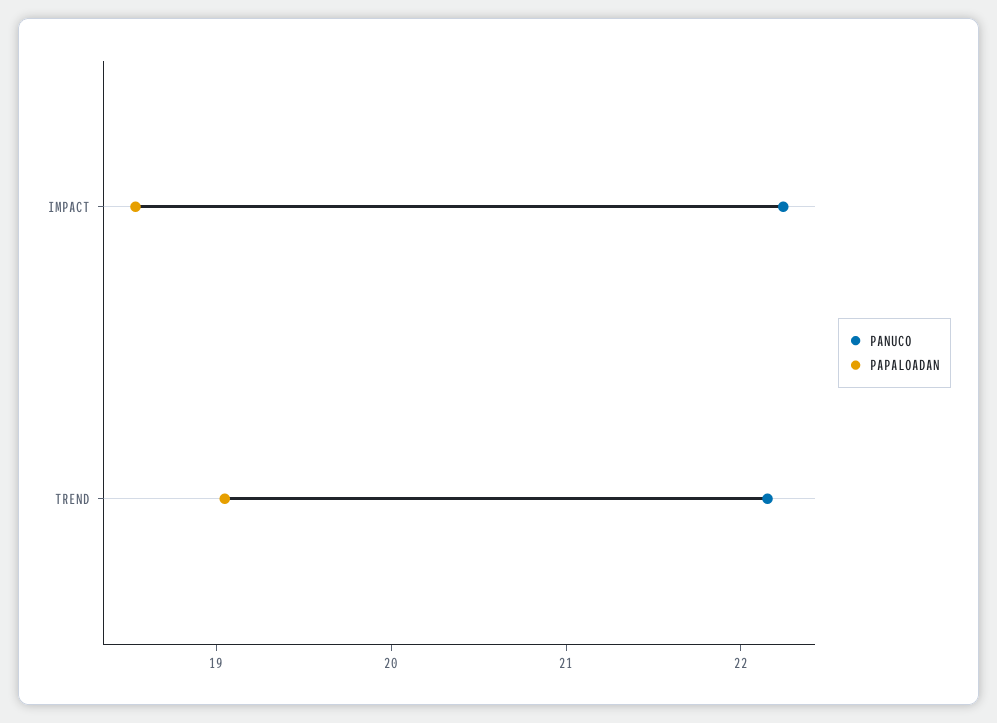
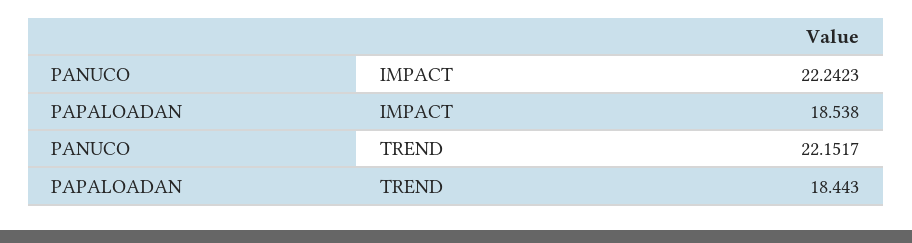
  {
    "PANUCO": {
      "IMPACT": 22.2423,
      "TREND": 22.1517
    },
    "PAPALOADAN": {
      "IMPACT": 18.538,
-     "TREND": 19
+     "TREND": 18.443
    }
  }

